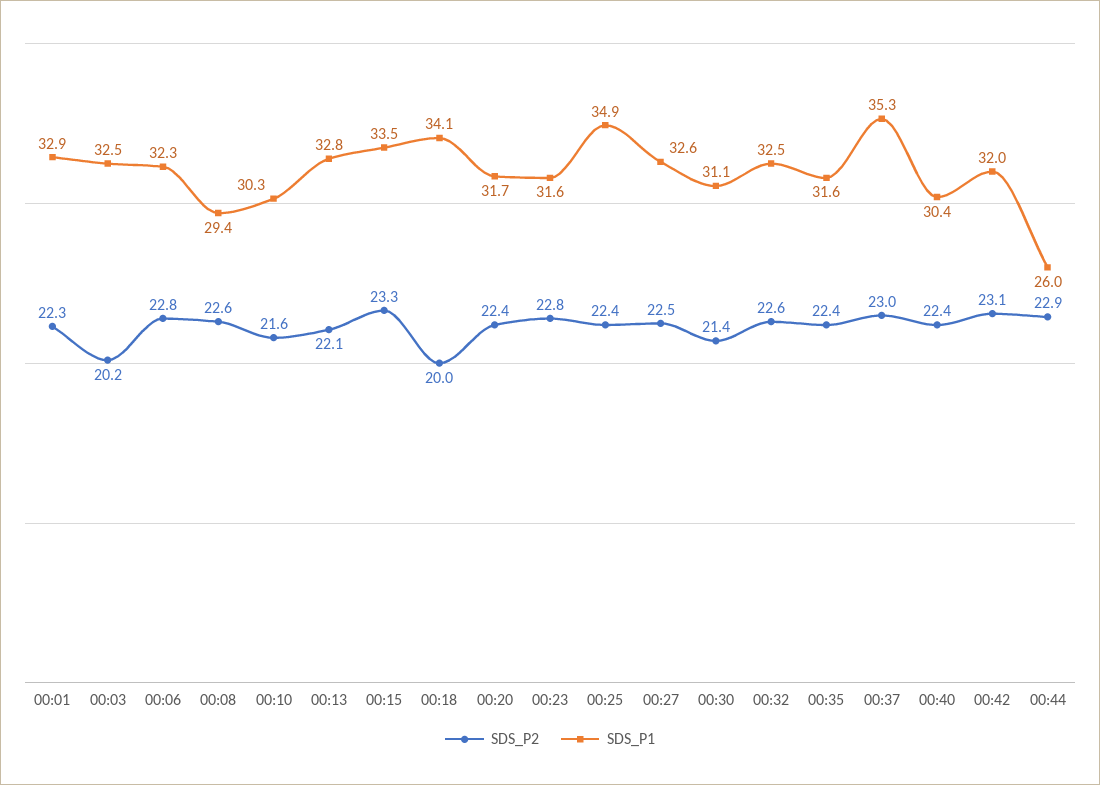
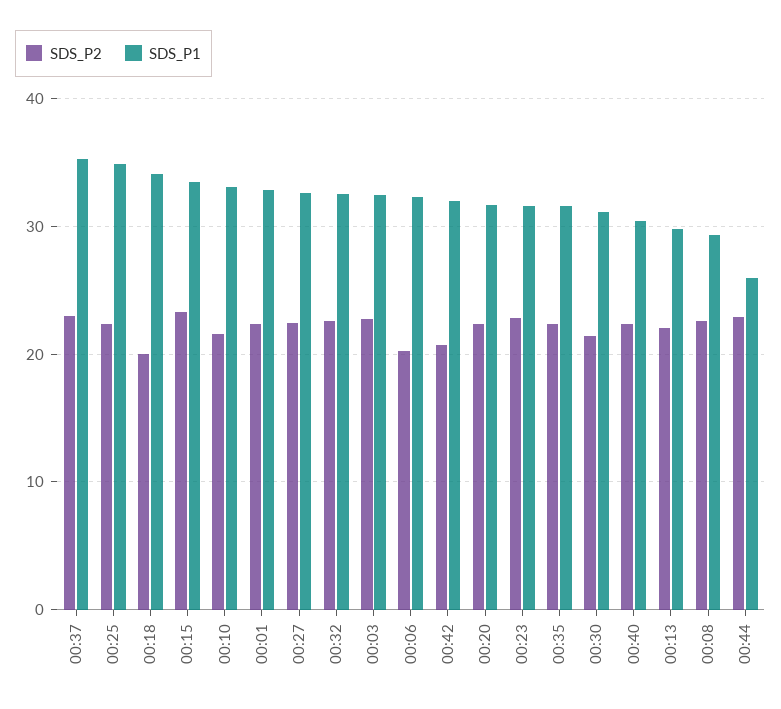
  {
    "SDS_P2": {
      "00:01": 22.3,
-     "00:03": 20.2,
+     "00:03": 23,
-     "00:06": 22.8,
+     "00:06": 20,
      "00:08": 22.6,
      "00:10": 21.6,
      "00:13": 22.1,
      "00:15": 23.3,
      "00:18": 20,
      "00:20": 22.4,
      "00:23": 22.8,
      "00:25": 22.4,
      "00:27": 22.5,
      "00:30": 21.4,
      "00:32": 22.6,
      "00:35": 22.4,
      "00:37": 23,
      "00:40": 22.4,
-     "00:42": 23.1,
+     "00:42": 21,
      "00:44": 22.9
    },
    "SDS_P1": {
      "00:01": 32.9,
      "00:03": 32.5,
      "00:06": 32.3,
      "00:08": 29.4,
-     "00:10": 30.3,
+     "00:10": 33,
-     "00:13": 32.8,
+     "00:13": 30,
      "00:15": 33.5,
      "00:18": 34.1,
      "00:20": 31.7,
      "00:23": 31.6,
      "00:25": 34.9,
      "00:27": 32.6,
      "00:30": 31.1,
      "00:32": 32.5,
      "00:35": 31.6,
      "00:37": 35.3,
      "00:40": 30.4,
      "00:42": 32,
      "00:44": 26
    }
  }

